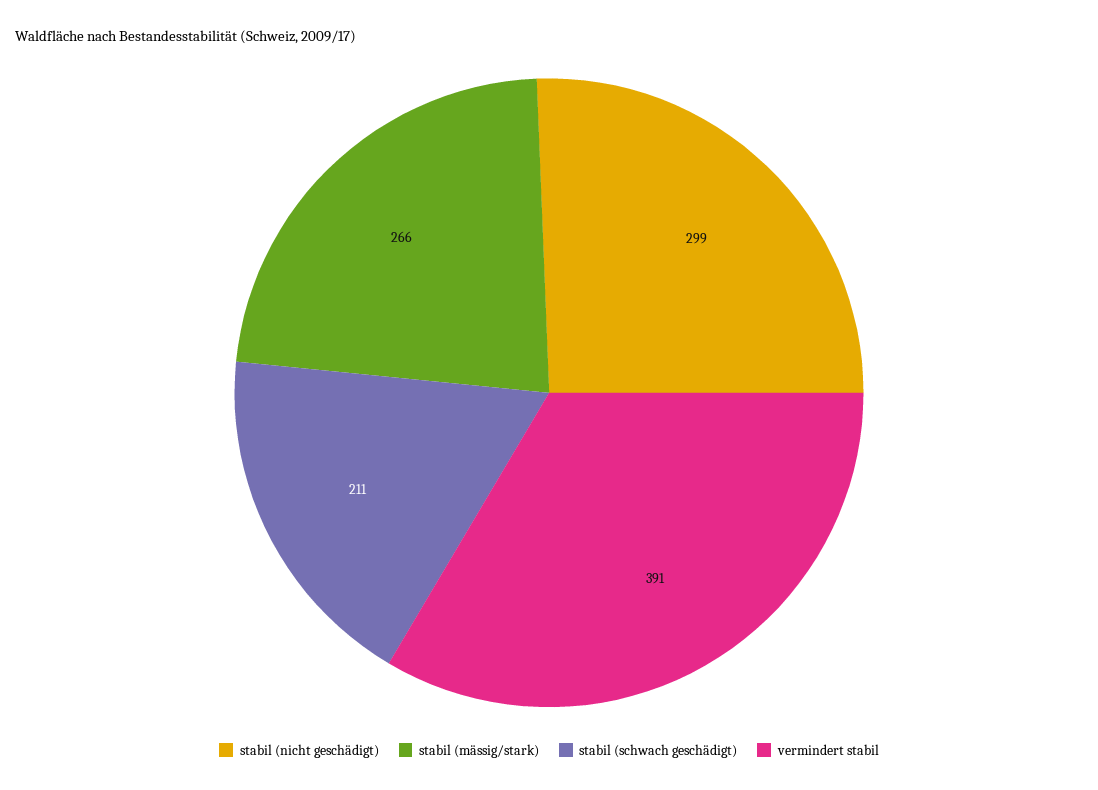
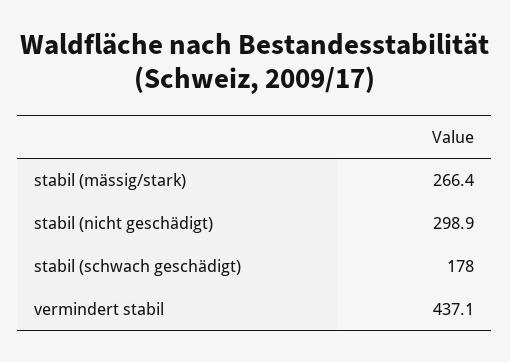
  {
    "stabil (nicht geschädigt)": 298.9,
    "stabil (mässig/stark)": 266.4,
-   "stabil (schwach geschädigt)": 211,
+   "stabil (schwach geschädigt)": 178,
-   "vermindert stabil": 391
+   "vermindert stabil": 437.1
  }

